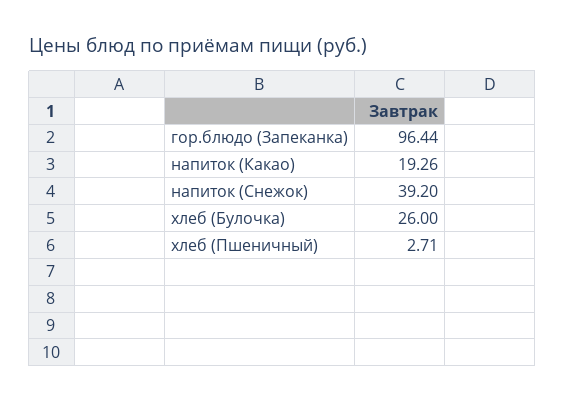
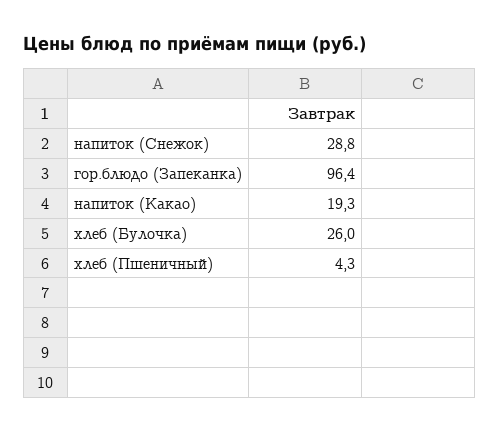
  {
    "гор.блюдо (Запеканка)": 96.44,
    "напиток (Какао)": 19.26,
-   "напиток (Снежок)": 39.2,
+   "напиток (Снежок)": 28.8,
    "хлеб (Булочка)": 26,
-   "хлеб (Пшеничный)": 2.71
+   "хлеб (Пшеничный)": 4.3
  }

